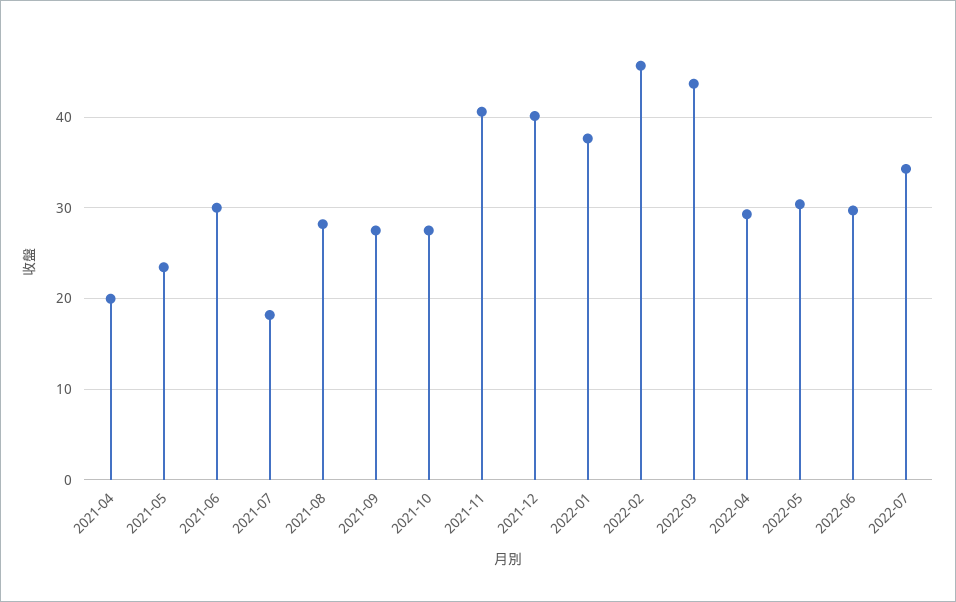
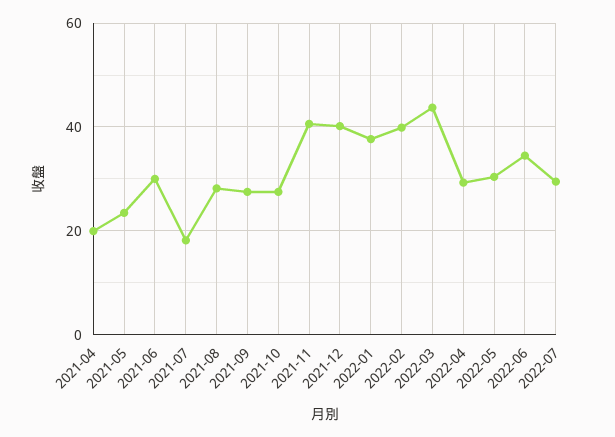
  {
    "2021-04": 20,
    "2021-05": 23,
    "2021-06": 30,
    "2021-07": 18,
    "2021-08": 28,
    "2021-09": 28,
    "2021-10": 28,
    "2021-11": 41,
    "2021-12": 40,
    "2022-01": 38,
-   "2022-02": 46,
+   "2022-02": 40,
    "2022-03": 44,
    "2022-04": 29,
    "2022-05": 30,
-   "2022-06": 30,
+   "2022-06": 34,
-   "2022-07": 34
+   "2022-07": 30
  }

